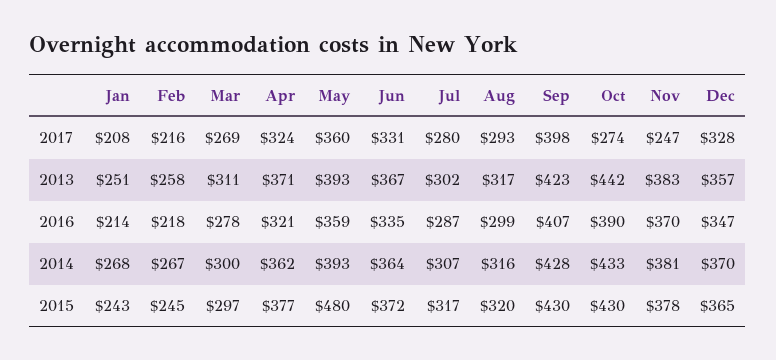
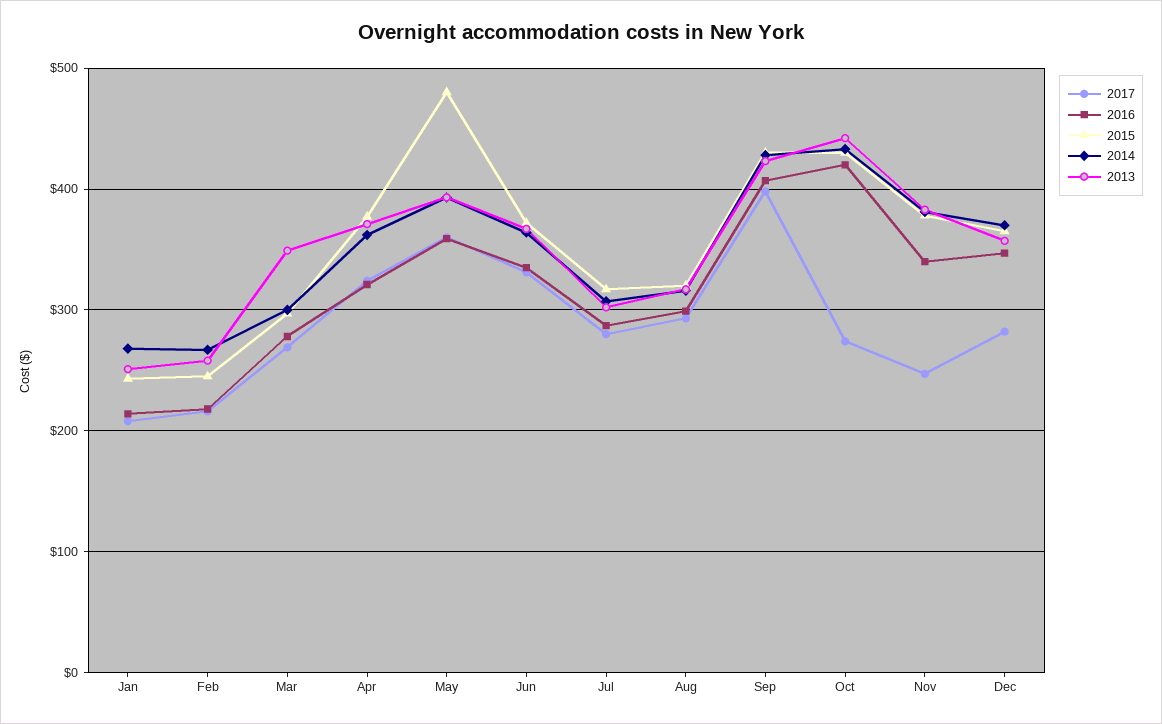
  {
    "2017": {
      "Jan": 208,
      "Feb": 216,
      "Mar": 269,
      "Apr": 324,
      "May": 360,
      "Jun": 331,
      "Jul": 280,
      "Aug": 293,
      "Sep": 398,
      "Oct": 274,
      "Nov": 247,
-     "Dec": 328
+     "Dec": 280
    },
    "2013": {
      "Jan": 251,
      "Feb": 258,
-     "Mar": 311,
+     "Mar": 350,
      "Apr": 371,
      "May": 393,
      "Jun": 367,
      "Jul": 302,
      "Aug": 317,
      "Sep": 423,
      "Oct": 442,
      "Nov": 383,
      "Dec": 357
    },
    "2016": {
      "Jan": 214,
      "Feb": 218,
      "Mar": 278,
      "Apr": 321,
      "May": 359,
      "Jun": 335,
      "Jul": 287,
      "Aug": 299,
      "Sep": 407,
-     "Oct": 390,
+     "Oct": 420,
-     "Nov": 370,
+     "Nov": 340,
      "Dec": 347
    },
    "2014": {
      "Jan": 268,
      "Feb": 267,
      "Mar": 300,
      "Apr": 362,
      "May": 393,
      "Jun": 364,
      "Jul": 307,
      "Aug": 316,
      "Sep": 428,
      "Oct": 433,
      "Nov": 381,
      "Dec": 370
    },
    "2015": {
      "Jan": 243,
      "Feb": 245,
      "Mar": 297,
      "Apr": 377,
      "May": 480,
      "Jun": 372,
      "Jul": 317,
      "Aug": 320,
      "Sep": 430,
      "Oct": 430,
      "Nov": 378,
      "Dec": 365
    }
  }

